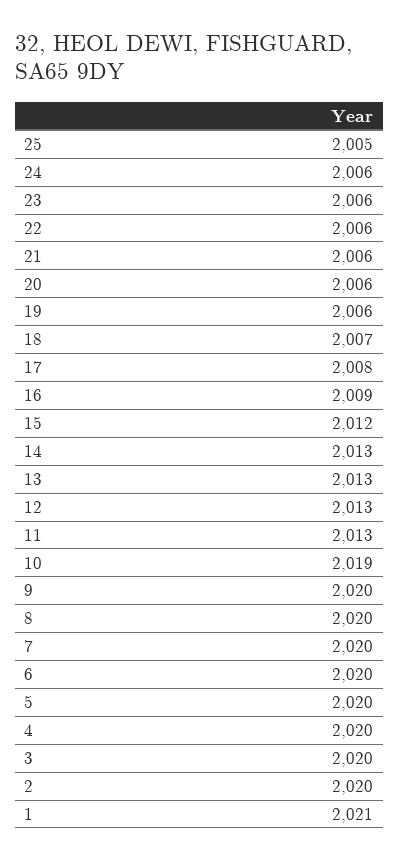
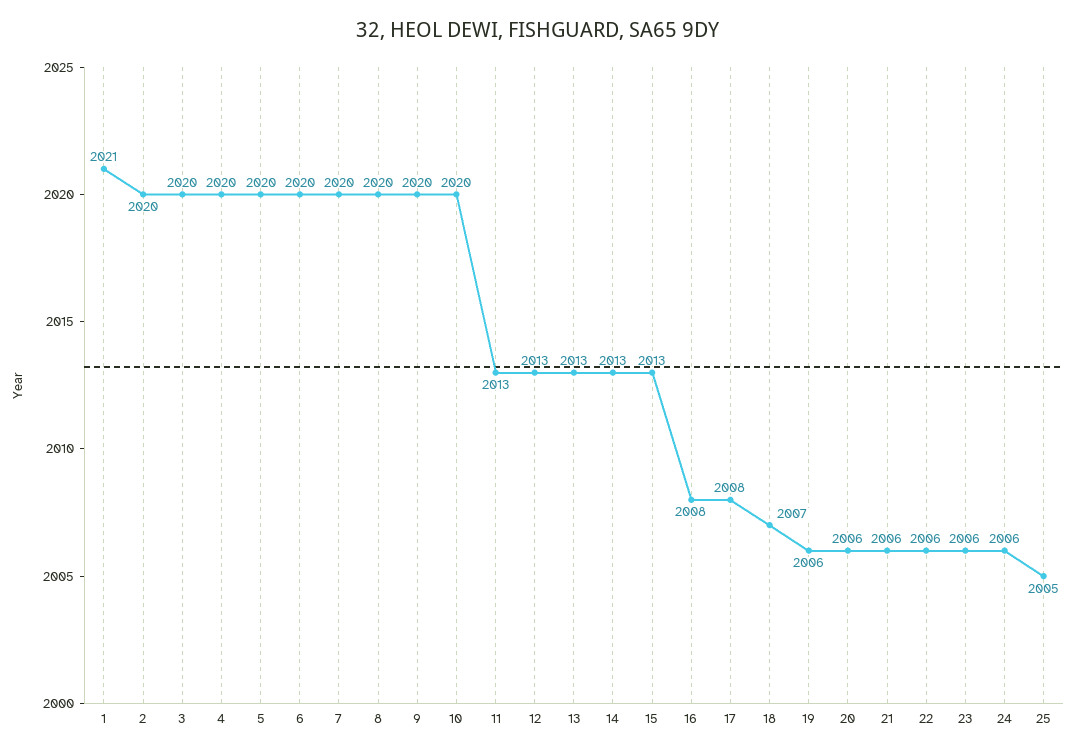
  {
    "25": 2005,
    "24": 2006,
    "23": 2006,
    "22": 2006,
    "21": 2006,
    "20": 2006,
    "19": 2006,
    "18": 2007,
    "17": 2008,
-   "16": 2009,
+   "16": 2008,
-   "15": 2012,
+   "15": 2013,
    "14": 2013,
    "13": 2013,
    "12": 2013,
    "11": 2013,
-   "10": 2019,
+   "10": 2020,
    "9": 2020,
    "8": 2020,
    "7": 2020,
    "6": 2020,
    "5": 2020,
    "4": 2020,
    "3": 2020,
    "2": 2020,
    "1": 2021
  }

